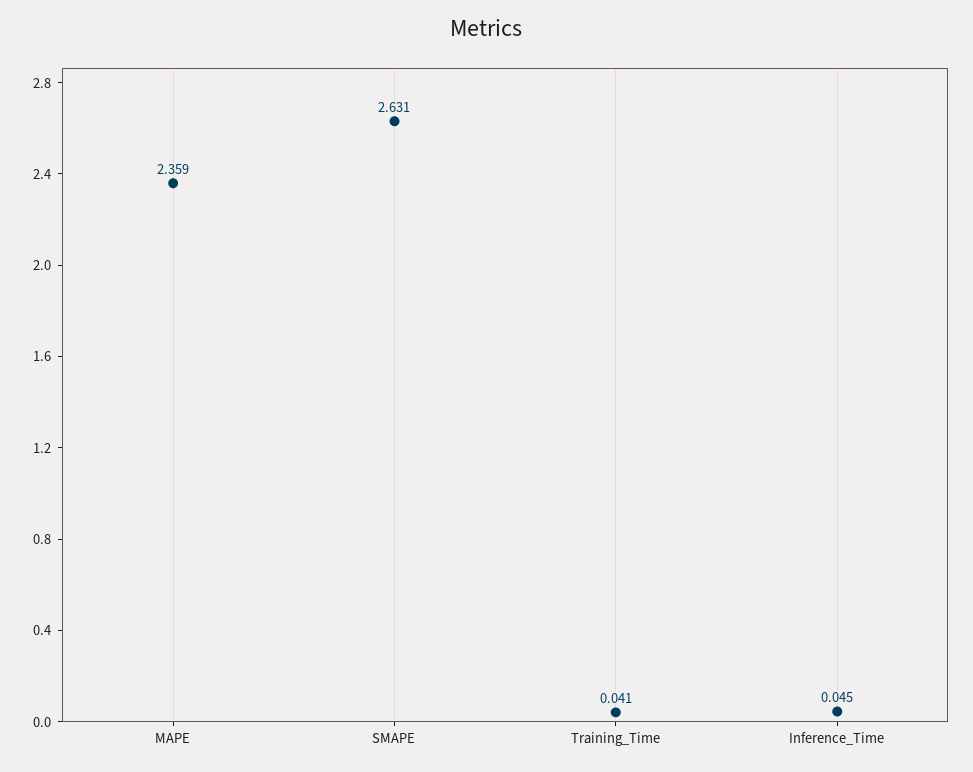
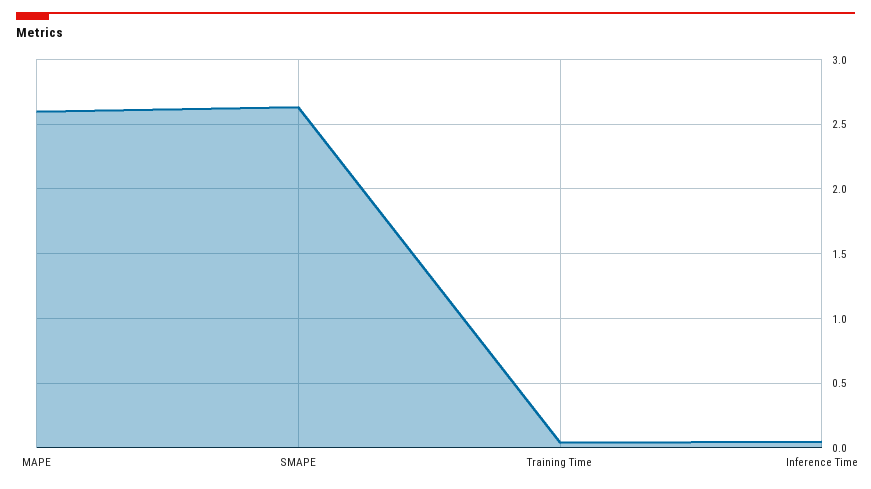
  {
-   "MAPE": 2.359,
+   "MAPE": 2.6,
    "SMAPE": 2.631,
    "Training_Time": 0.041,
    "Inference_Time": 0.045
  }

